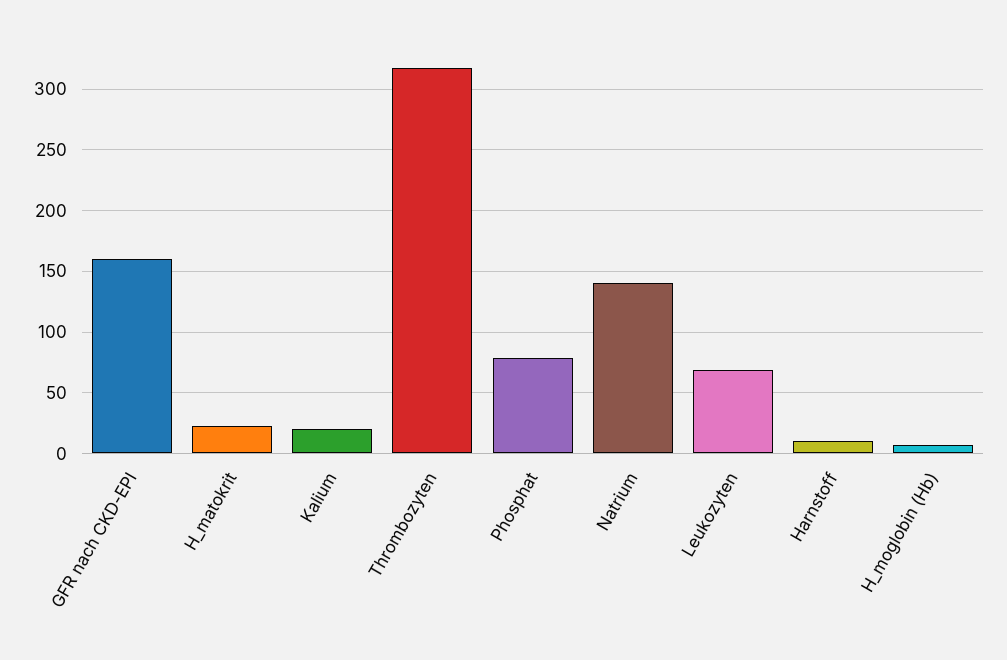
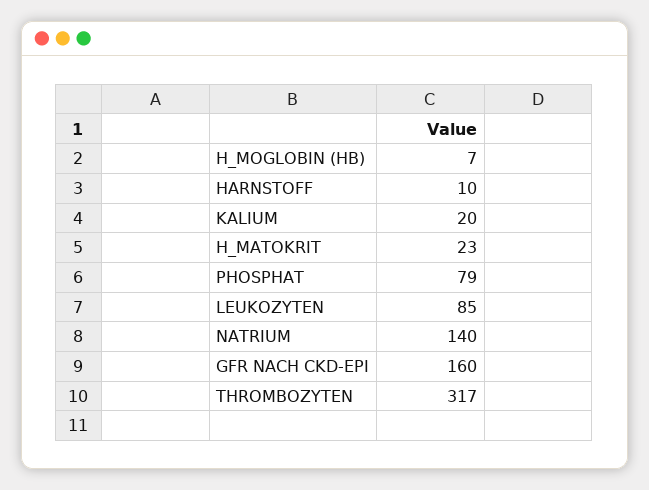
  {
    "GFR nach CKD-EPI": 160,
    "H_matokrit": 23,
    "Kalium": 20,
    "Thrombozyten": 317,
    "Phosphat": 79,
    "Natrium": 140,
-   "Leukozyten": 70,
+   "Leukozyten": 85,
    "Harnstoff": 10,
    "H_moglobin (Hb)": 7
  }

